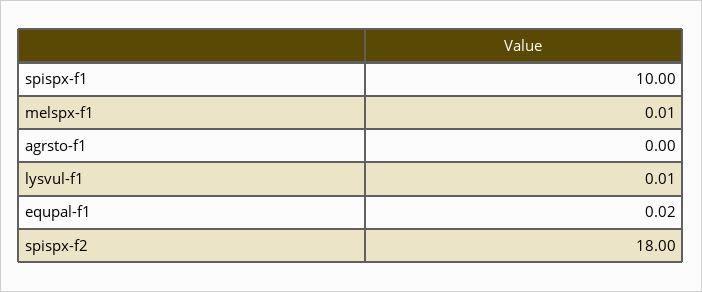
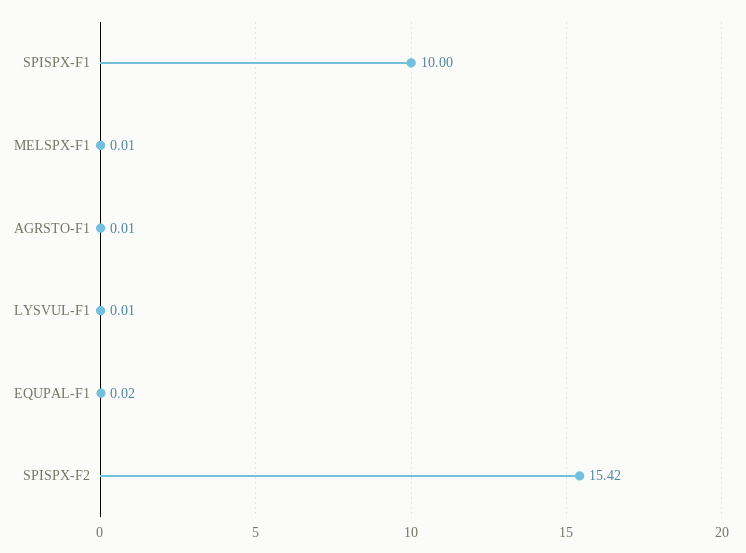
  {
    "spispx-f1": 10,
    "melspx-f1": 0.01,
-   "agrsto-f1": 0,
+   "agrsto-f1": 0.01,
    "lysvul-f1": 0.01,
    "equpal-f1": 0.02,
-   "spispx-f2": 18
+   "spispx-f2": 15.42
  }

